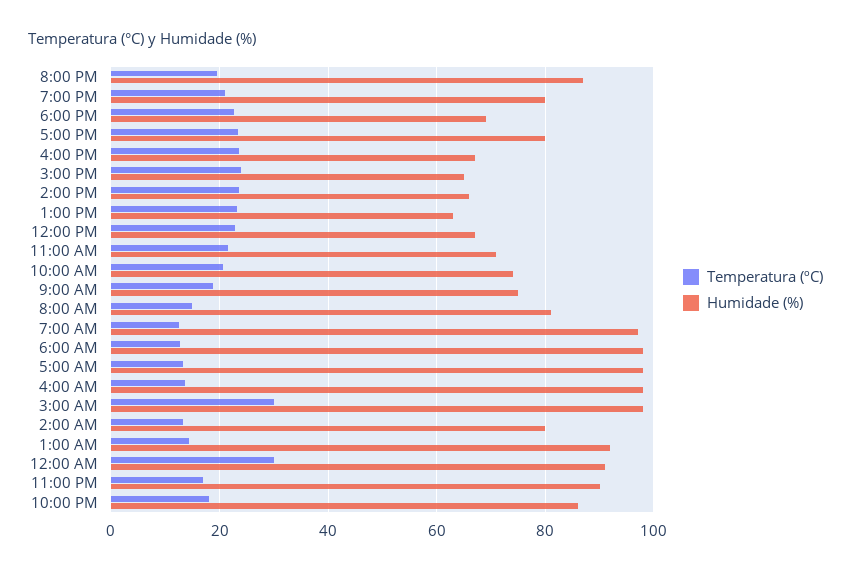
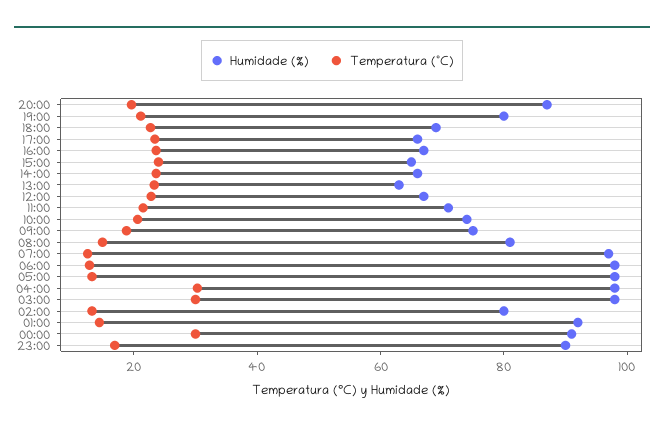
  {
    "Temperatura (ºC)": {
      "8:00 PM": 20,
      "7:00 PM": 22,
      "6:00 PM": 22,
      "5:00 PM": 24,
      "4:00 PM": 24,
      "3:00 PM": 24,
      "2:00 PM": 24,
      "1:00 PM": 24,
      "12:00 PM": 22,
      "11:00 AM": 22,
      "10:00 AM": 20,
      "9:00 AM": 18,
      "8:00 AM": 14,
      "7:00 AM": 12,
      "6:00 AM": 12,
      "5:00 AM": 14,
-     "4:00 AM": 14,
+     "4:00 AM": 30,
      "3:00 AM": 30,
      "2:00 AM": 14,
      "1:00 AM": 14,
      "12:00 AM": 30,
-     "11:00 PM": 16,
+     "11:00 PM": 16
-     "10:00 PM": 18
    },
    "Humidade (%)": {
      "8:00 PM": 88,
      "7:00 PM": 80,
      "6:00 PM": 70,
-     "5:00 PM": 80,
+     "5:00 PM": 65,
      "4:00 PM": 68,
      "3:00 PM": 66,
      "2:00 PM": 66,
      "1:00 PM": 64,
      "12:00 PM": 68,
      "11:00 AM": 72,
      "10:00 AM": 74,
      "9:00 AM": 76,
      "8:00 AM": 82,
      "7:00 AM": 98,
      "6:00 AM": 98,
      "5:00 AM": 98,
      "4:00 AM": 98,
      "3:00 AM": 98,
      "2:00 AM": 80,
      "1:00 AM": 92,
      "12:00 AM": 92,
-     "11:00 PM": 90,
+     "11:00 PM": 90
-     "10:00 PM": 86
    }
  }

